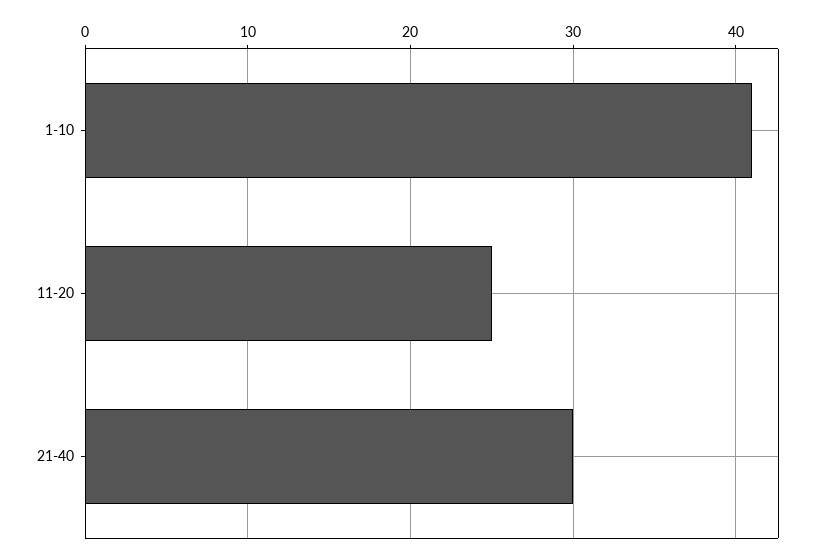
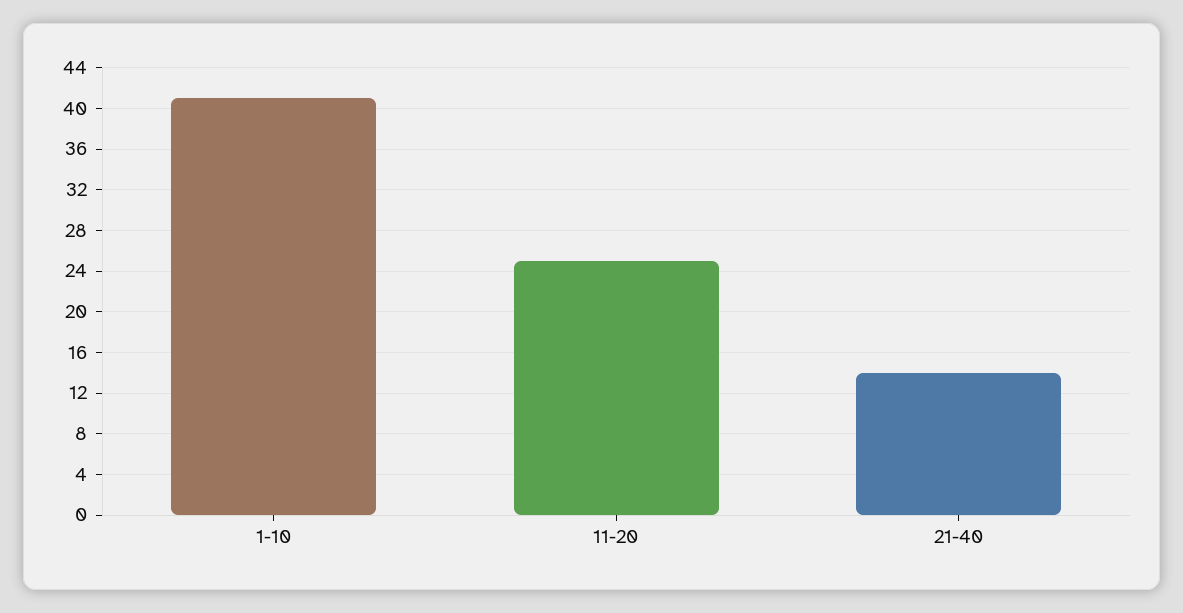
  {
    "1-10": 41,
    "11-20": 25,
-   "21-40": 30
+   "21-40": 14
  }

